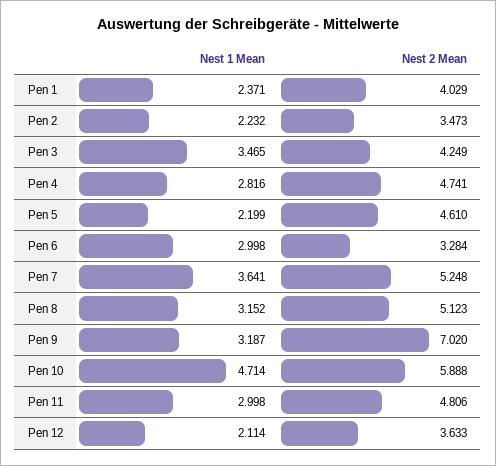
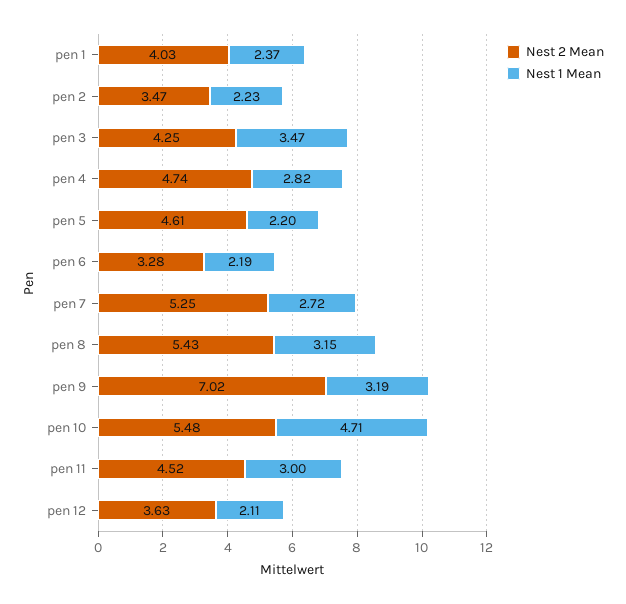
  {
    "Nest 1 Mean": {
      "Pen 1": 2.371,
      "Pen 2": 2.232,
      "Pen 3": 3.465,
      "Pen 4": 2.816,
      "Pen 5": 2.199,
-     "Pen 6": 2.998,
+     "Pen 6": 2.19,
-     "Pen 7": 3.641,
+     "Pen 7": 2.72,
      "Pen 8": 3.152,
      "Pen 9": 3.187,
      "Pen 10": 4.714,
      "Pen 11": 2.998,
      "Pen 12": 2.114
    },
    "Nest 2 Mean": {
      "Pen 1": 4.029,
      "Pen 2": 3.473,
      "Pen 3": 4.249,
      "Pen 4": 4.741,
      "Pen 5": 4.61,
      "Pen 6": 3.284,
      "Pen 7": 5.248,
-     "Pen 8": 5.123,
+     "Pen 8": 5.43,
      "Pen 9": 7.02,
-     "Pen 10": 5.888,
+     "Pen 10": 5.48,
-     "Pen 11": 4.806,
+     "Pen 11": 4.52,
      "Pen 12": 3.633
    }
  }

